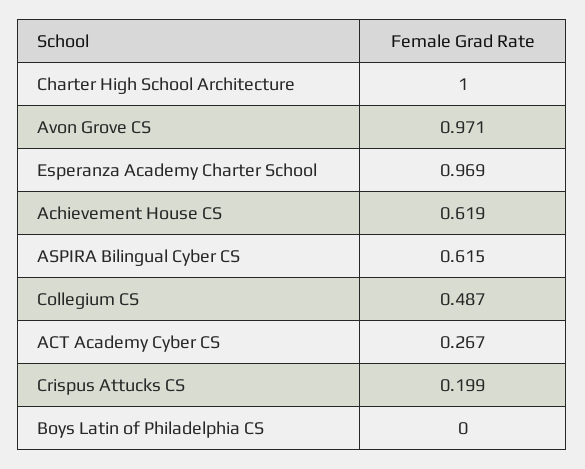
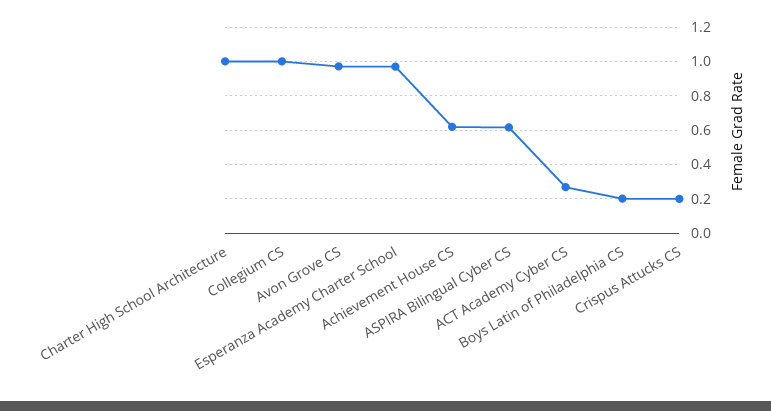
  {
    "Charter High School Architecture": 1,
    "Avon Grove CS": 0.971,
    "Esperanza Academy Charter School": 0.969,
    "Achievement House CS": 0.619,
    "ASPIRA Bilingual Cyber CS": 0.615,
-   "Collegium CS": 0.487,
+   "Collegium CS": 1,
    "ACT Academy Cyber CS": 0.267,
    "Crispus Attucks CS": 0.199,
-   "Boys Latin of Philadelphia CS": 0
+   "Boys Latin of Philadelphia CS": 0.2
  }

